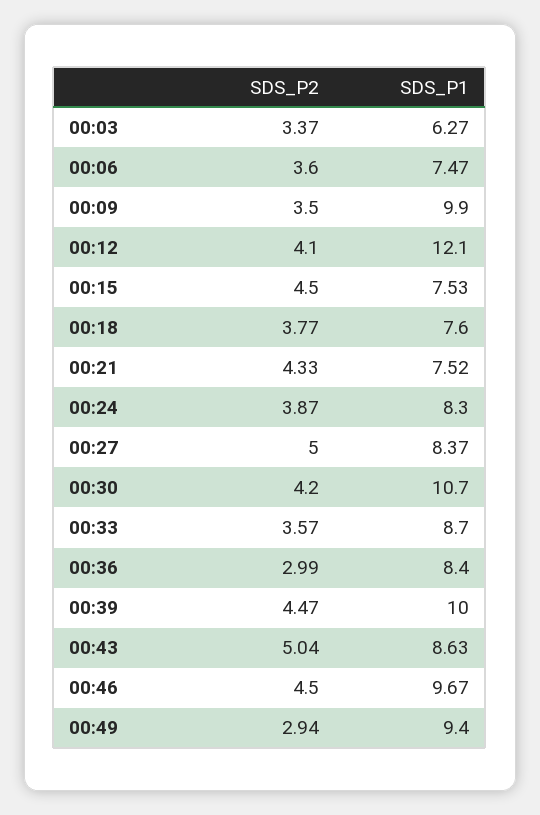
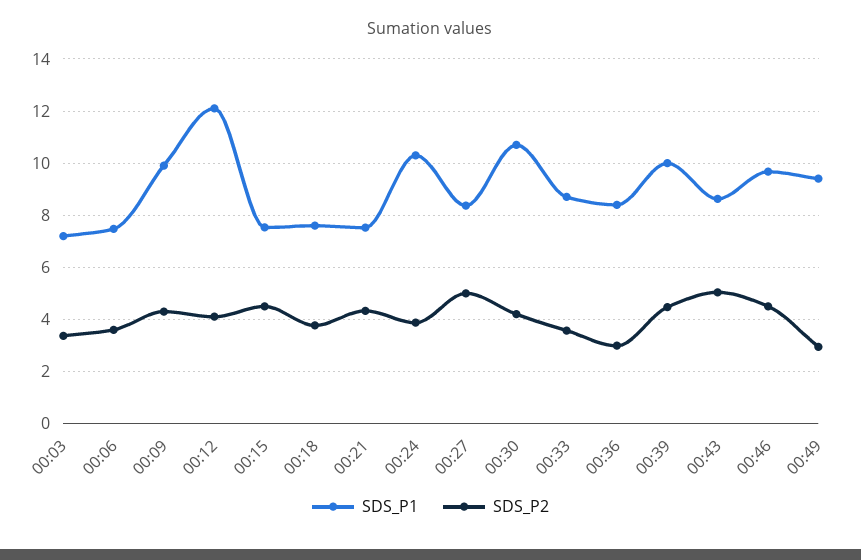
  {
    "SDS_P2": {
      "00:03": 3.37,
      "00:06": 3.6,
-     "00:09": 3.5,
+     "00:09": 4.25,
      "00:12": 4.1,
      "00:15": 4.5,
      "00:18": 3.77,
      "00:21": 4.33,
      "00:24": 3.87,
      "00:27": 5,
      "00:30": 4.2,
      "00:33": 3.57,
      "00:36": 2.99,
      "00:39": 4.47,
      "00:43": 5.04,
      "00:46": 4.5,
      "00:49": 2.94
    },
    "SDS_P1": {
-     "00:03": 6.27,
+     "00:03": 7.25,
      "00:06": 7.47,
      "00:09": 9.9,
      "00:12": 12.1,
      "00:15": 7.53,
      "00:18": 7.6,
      "00:21": 7.52,
-     "00:24": 8.3,
+     "00:24": 10.25,
      "00:27": 8.37,
      "00:30": 10.7,
      "00:33": 8.7,
      "00:36": 8.4,
      "00:39": 10,
      "00:43": 8.63,
      "00:46": 9.67,
      "00:49": 9.4
    }
  }

